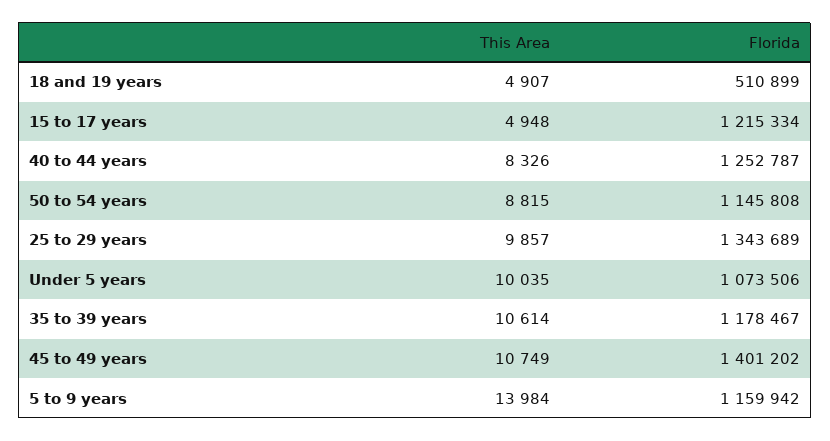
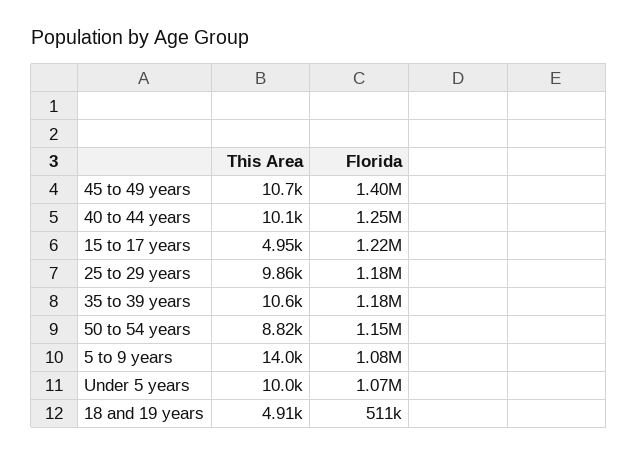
  {
    "This Area": {
      "18 and 19 years": 4907,
      "15 to 17 years": 4948,
-     "40 to 44 years": 8326,
+     "40 to 44 years": 10100,
      "50 to 54 years": 8815,
      "25 to 29 years": 9857,
      "Under 5 years": 10035,
      "35 to 39 years": 10614,
      "45 to 49 years": 10749,
      "5 to 9 years": 13984
    },
    "Florida": {
      "18 and 19 years": 510899,
      "15 to 17 years": 1215334,
      "40 to 44 years": 1252787,
      "50 to 54 years": 1145808,
-     "25 to 29 years": 1343689,
+     "25 to 29 years": 1180000,
      "Under 5 years": 1073506,
      "35 to 39 years": 1178467,
      "45 to 49 years": 1401202,
-     "5 to 9 years": 1159942
+     "5 to 9 years": 1080000
    }
  }

